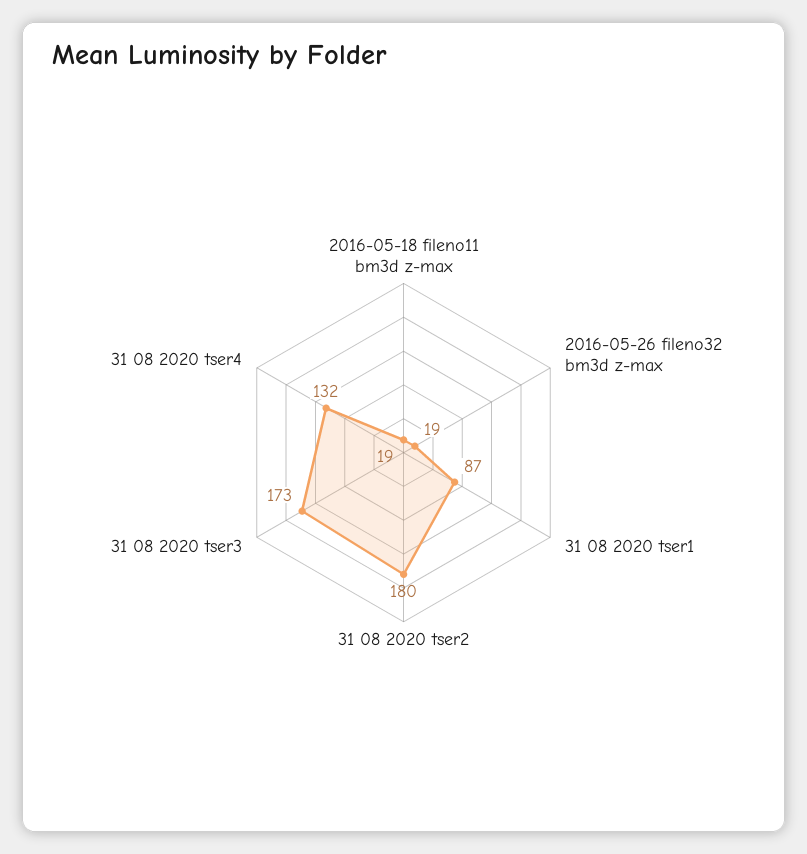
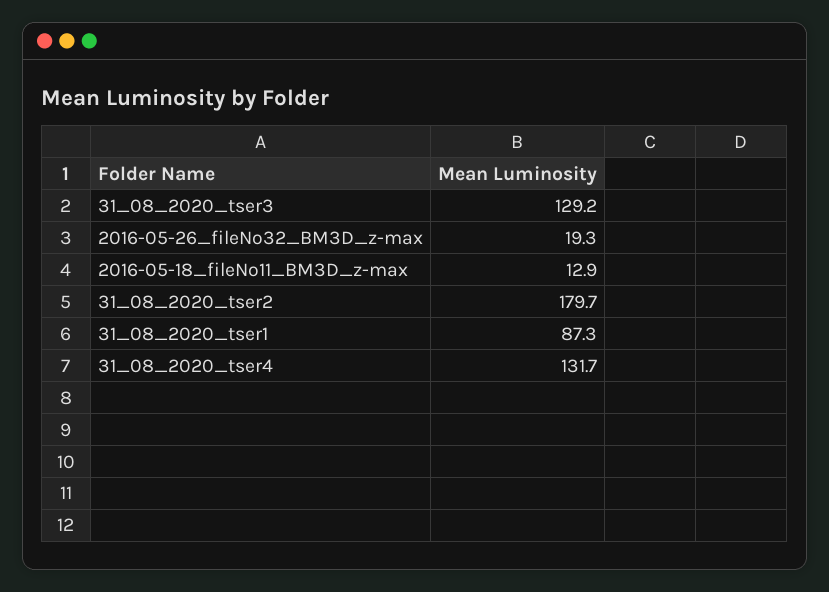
  {
-   "2016-05-18 fileno11 bm3d z-max": 19,
+   "2016-05-18 fileno11 bm3d z-max": 12.9,
    "2016-05-26 fileno32 bm3d z-max": 19.3,
    "31 08 2020 tser1": 87.3,
    "31 08 2020 tser2": 179.7,
-   "31 08 2020 tser3": 173,
+   "31 08 2020 tser3": 129.2,
    "31 08 2020 tser4": 131.7
  }

